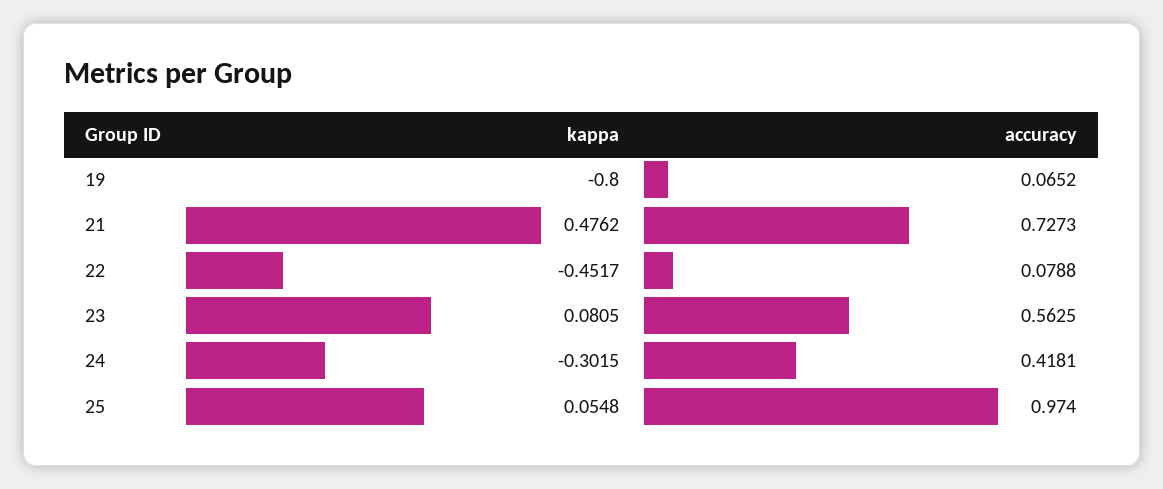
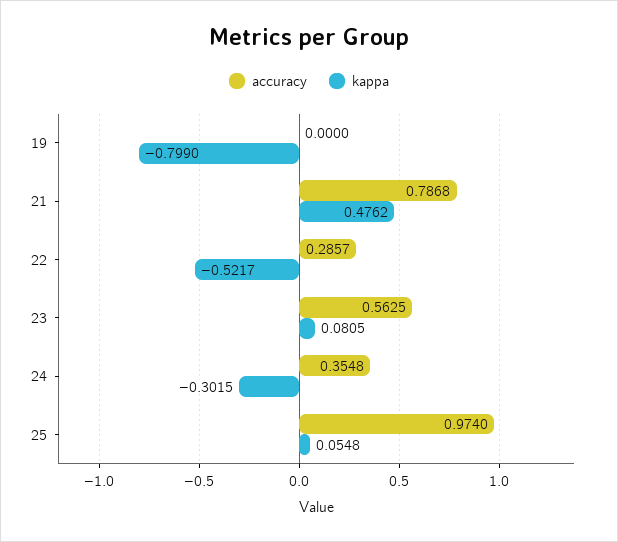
  {
    "kappa": {
-     "19": -0.8,
+     "19": -0.799,
      "21": 0.4762,
-     "22": -0.4517,
+     "22": -0.5217,
      "23": 0.0805,
      "24": -0.3015,
      "25": 0.0548
    },
    "accuracy": {
-     "19": 0.0652,
+     "19": 0,
-     "21": 0.7273,
+     "21": 0.7868,
-     "22": 0.0788,
+     "22": 0.2857,
      "23": 0.5625,
-     "24": 0.4181,
+     "24": 0.3548,
      "25": 0.974
    }
  }

